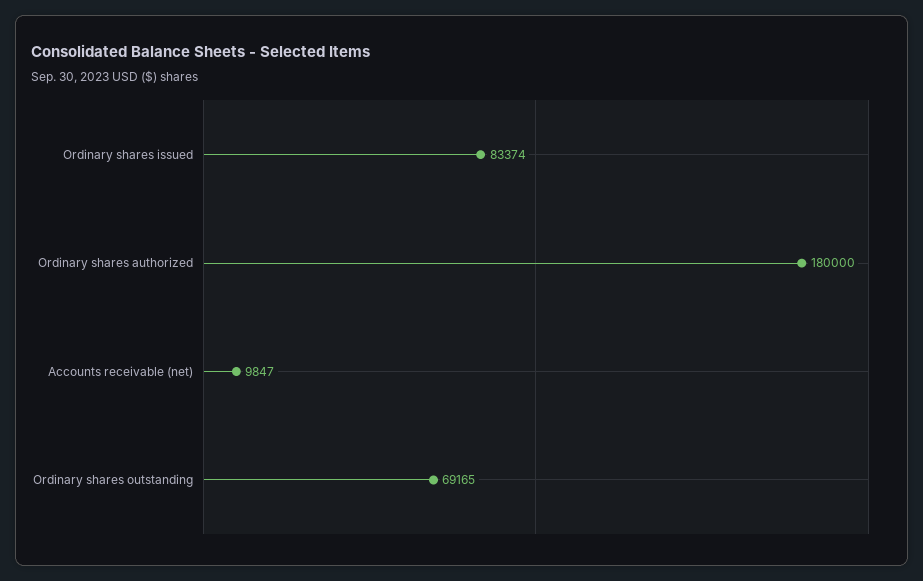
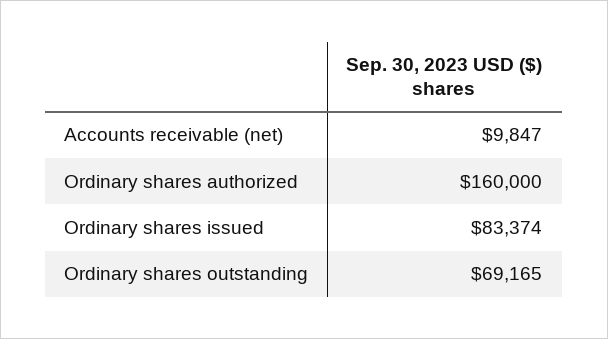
  {
    "Ordinary shares issued": 83374,
-   "Ordinary shares authorized": 180000,
+   "Ordinary shares authorized": 160000,
    "Accounts receivable (net)": 9847,
    "Ordinary shares outstanding": 69165
  }

